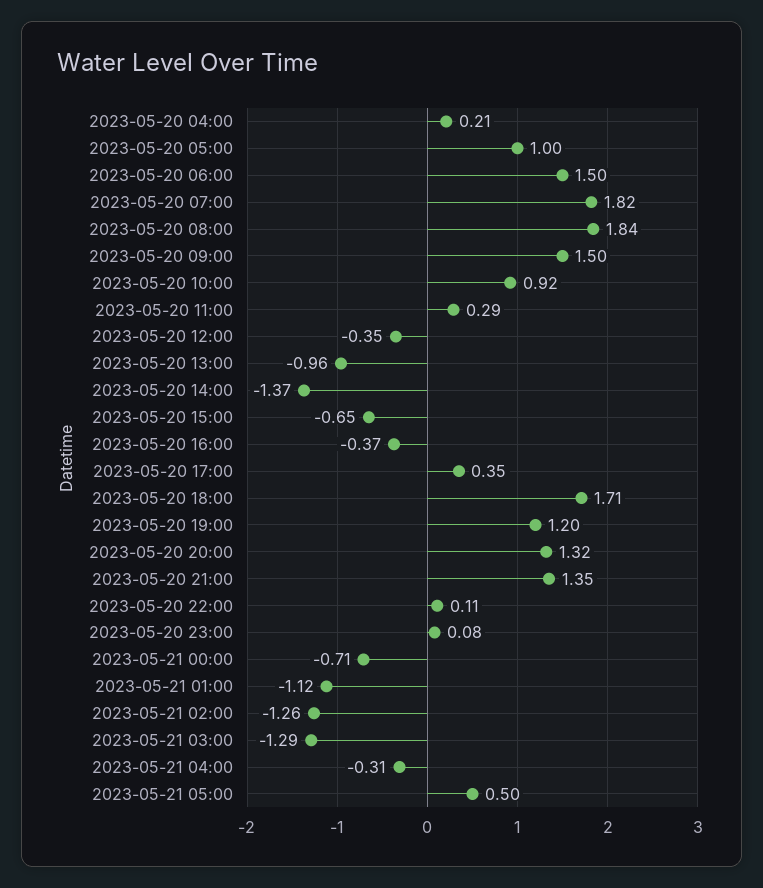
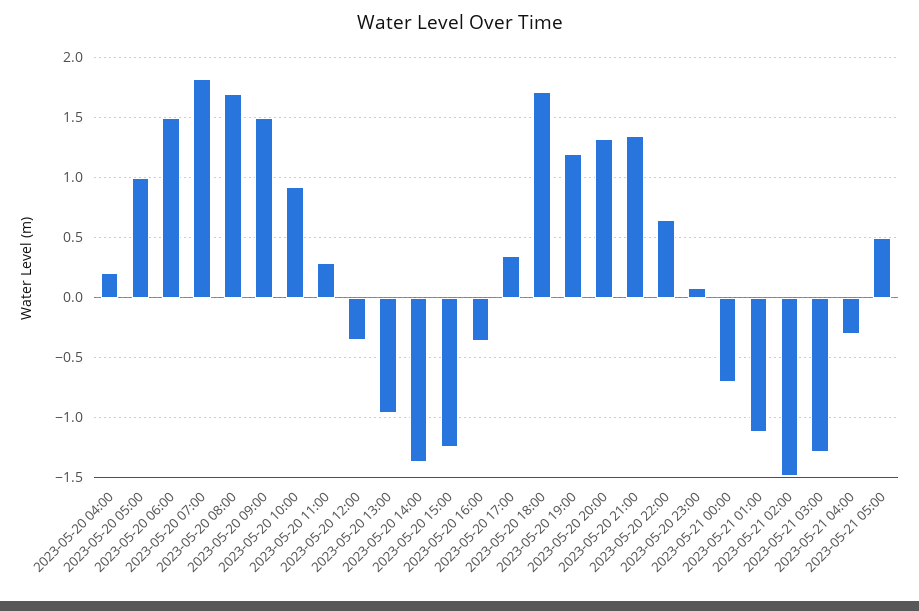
  {
    "2023-05-20 04:00": 0.21,
    "2023-05-20 05:00": 1,
    "2023-05-20 06:00": 1.5,
    "2023-05-20 07:00": 1.82,
-   "2023-05-20 08:00": 1.84,
+   "2023-05-20 08:00": 1.7,
    "2023-05-20 09:00": 1.5,
    "2023-05-20 10:00": 0.92,
    "2023-05-20 11:00": 0.29,
    "2023-05-20 12:00": -0.35,
    "2023-05-20 13:00": -0.96,
    "2023-05-20 14:00": -1.37,
-   "2023-05-20 15:00": -0.65,
+   "2023-05-20 15:00": -1.25,
    "2023-05-20 16:00": -0.37,
    "2023-05-20 17:00": 0.35,
    "2023-05-20 18:00": 1.71,
    "2023-05-20 19:00": 1.2,
    "2023-05-20 20:00": 1.32,
    "2023-05-20 21:00": 1.35,
-   "2023-05-20 22:00": 0.11,
+   "2023-05-20 22:00": 0.65,
    "2023-05-20 23:00": 0.08,
    "2023-05-21 00:00": -0.71,
    "2023-05-21 01:00": -1.12,
-   "2023-05-21 02:00": -1.26,
+   "2023-05-21 02:00": -1.5,
    "2023-05-21 03:00": -1.29,
    "2023-05-21 04:00": -0.31,
    "2023-05-21 05:00": 0.5
  }

